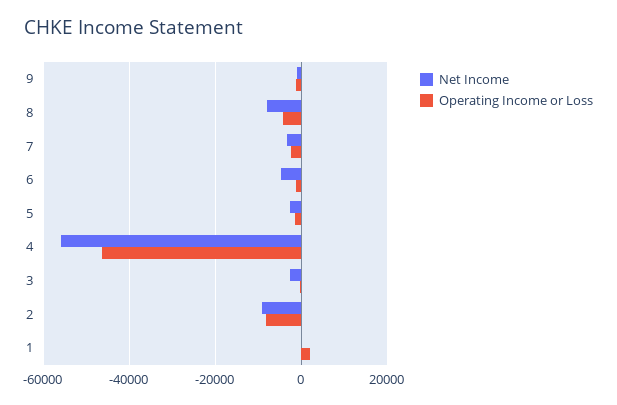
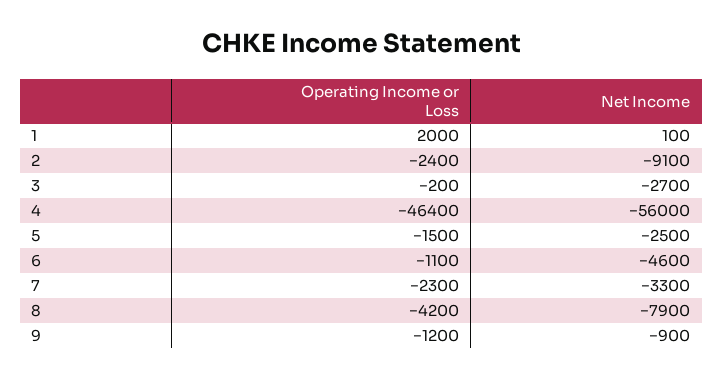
  {
    "Net Income": {
      "9": -900,
      "8": -7900,
      "7": -3300,
      "6": -4600,
      "5": -2500,
      "4": -56000,
      "3": -2700,
      "2": -9100,
      "1": 100
    },
    "Operating Income or Loss": {
      "9": -1200,
      "8": -4200,
      "7": -2300,
      "6": -1100,
      "5": -1500,
      "4": -46400,
      "3": -200,
-     "2": -8000,
+     "2": -2400,
      "1": 2000
    }
  }

